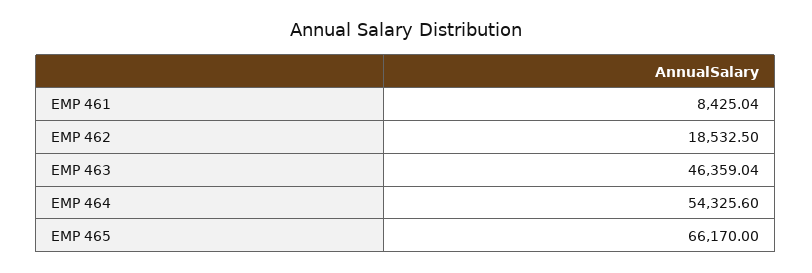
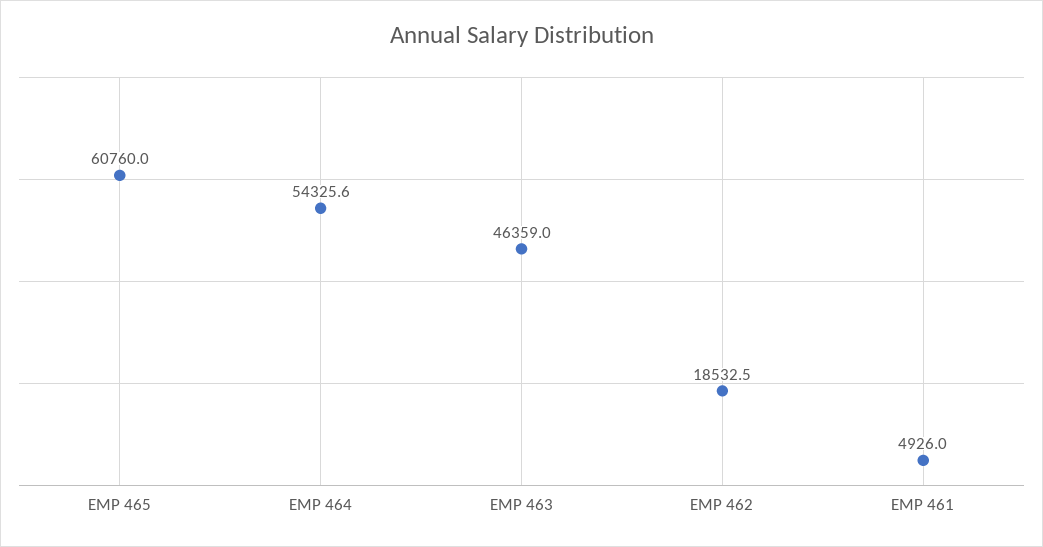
  {
-   "EMP 461": 8425.04,
+   "EMP 461": 4926,
    "EMP 462": 18532.5,
    "EMP 463": 46359.04,
    "EMP 464": 54325.6,
-   "EMP 465": 66170
+   "EMP 465": 60760
  }

